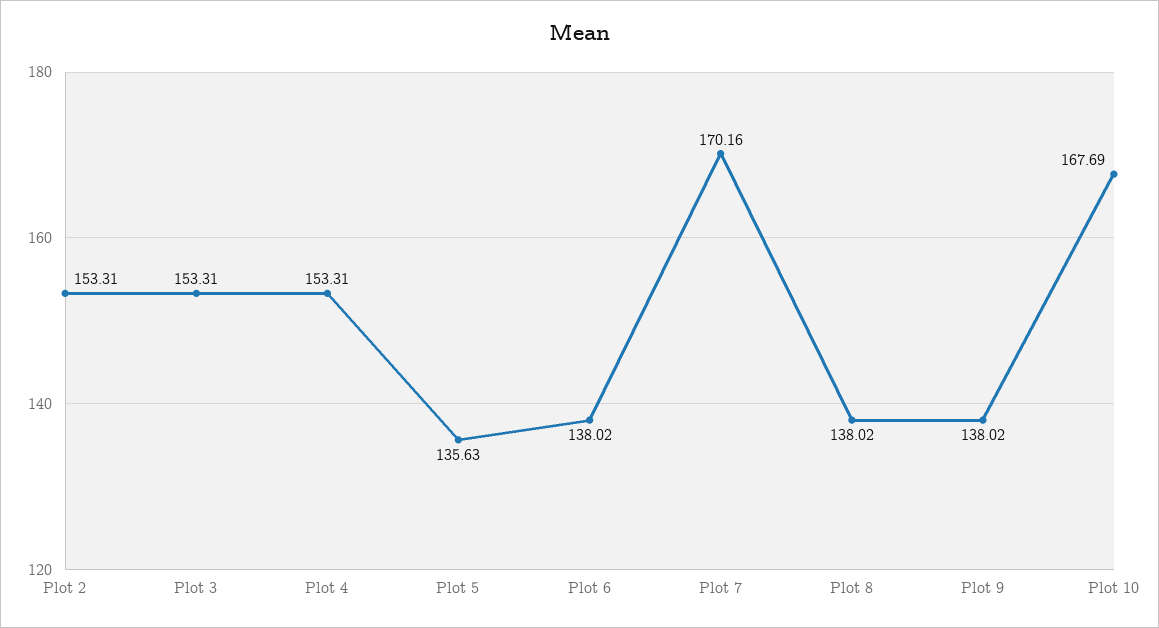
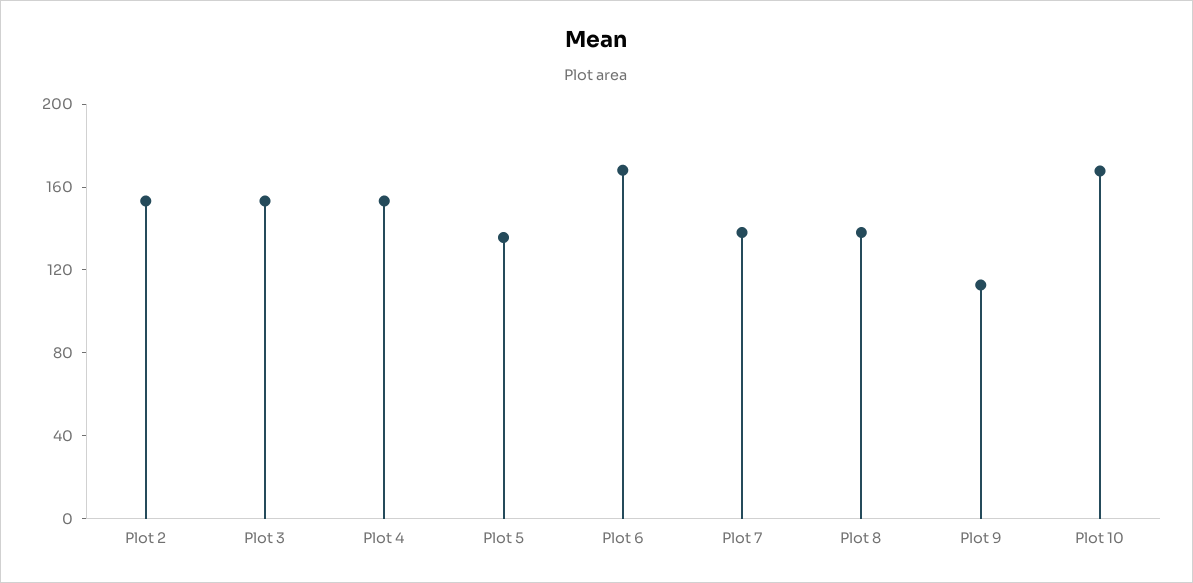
  {
    "Plot 2": 153.31,
    "Plot 3": 153.31,
    "Plot 4": 153.31,
    "Plot 5": 135.63,
-   "Plot 6": 138.02,
+   "Plot 6": 170,
-   "Plot 7": 170.16,
+   "Plot 7": 140,
    "Plot 8": 138.02,
-   "Plot 9": 138.02,
+   "Plot 9": 110,
    "Plot 10": 167.69
  }

